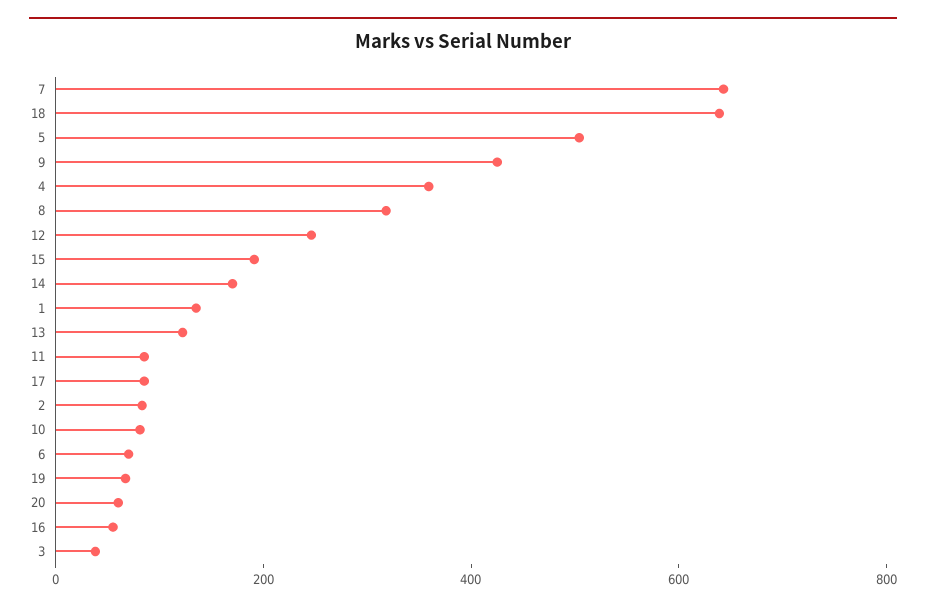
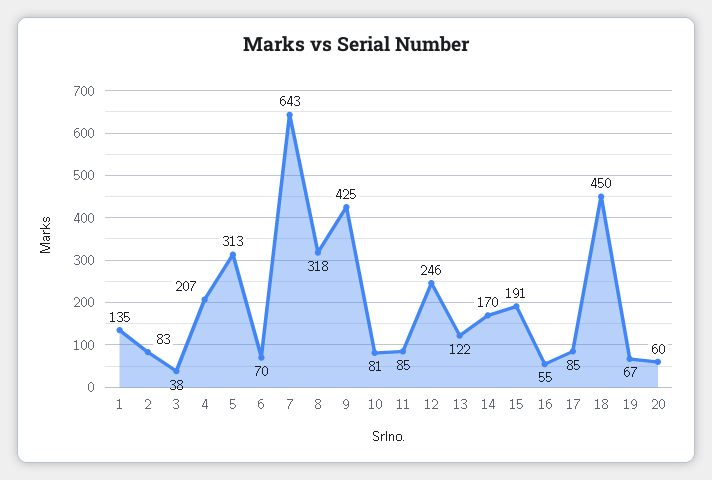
  {
    "7": 643,
-   "18": 650,
+   "18": 450,
-   "5": 500,
+   "5": 313,
    "9": 425,
-   "4": 350,
+   "4": 207,
    "8": 318,
    "12": 246,
    "15": 191,
    "14": 170,
    "1": 135,
    "13": 122,
    "11": 85,
    "17": 85,
    "2": 83,
    "10": 81,
    "6": 70,
    "19": 67,
    "20": 60,
    "16": 55,
    "3": 38
  }

